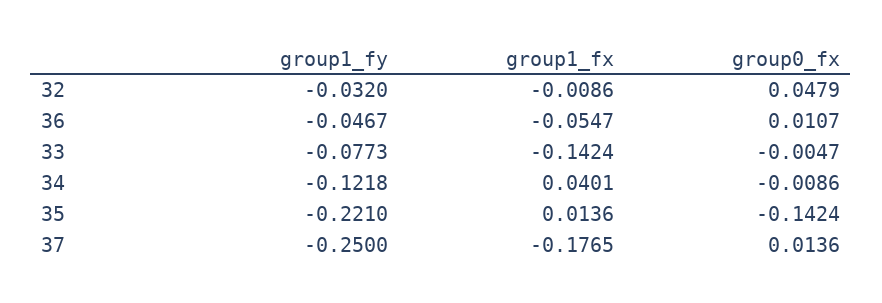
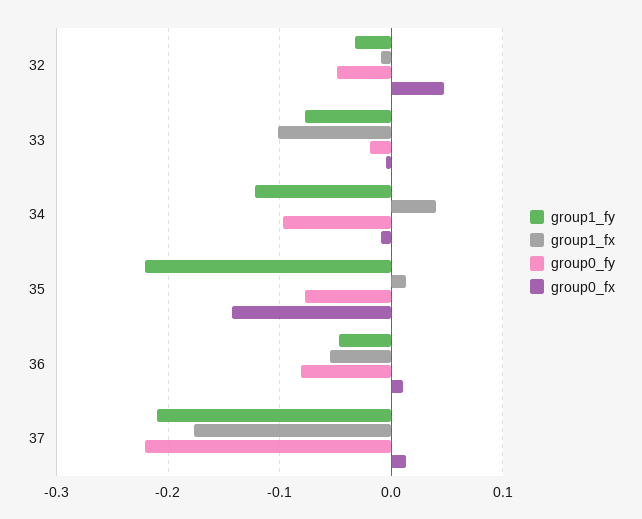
  {
    "group1_fy": {
      "32": -0.032,
      "36": -0.0467,
      "33": -0.0773,
      "34": -0.1218,
      "35": -0.221,
-     "37": -0.25
+     "37": -0.21
    },
    "group1_fx": {
      "32": -0.0086,
      "36": -0.0547,
-     "33": -0.1424,
+     "33": -0.1,
      "34": 0.0401,
      "35": 0.0136,
      "37": -0.1765
    },
    "group0_fx": {
      "32": 0.0479,
      "36": 0.0107,
      "33": -0.0047,
      "34": -0.0086,
      "35": -0.1424,
      "37": 0.0136
-   }
+   },
+   "group0_fy": {
+     "32": -0.05,
+     "33": -0.02,
+     "34": -0.1,
+     "35": -0.08,
+     "36": -0.08,
+     "37": -0.22
+   }
  }

